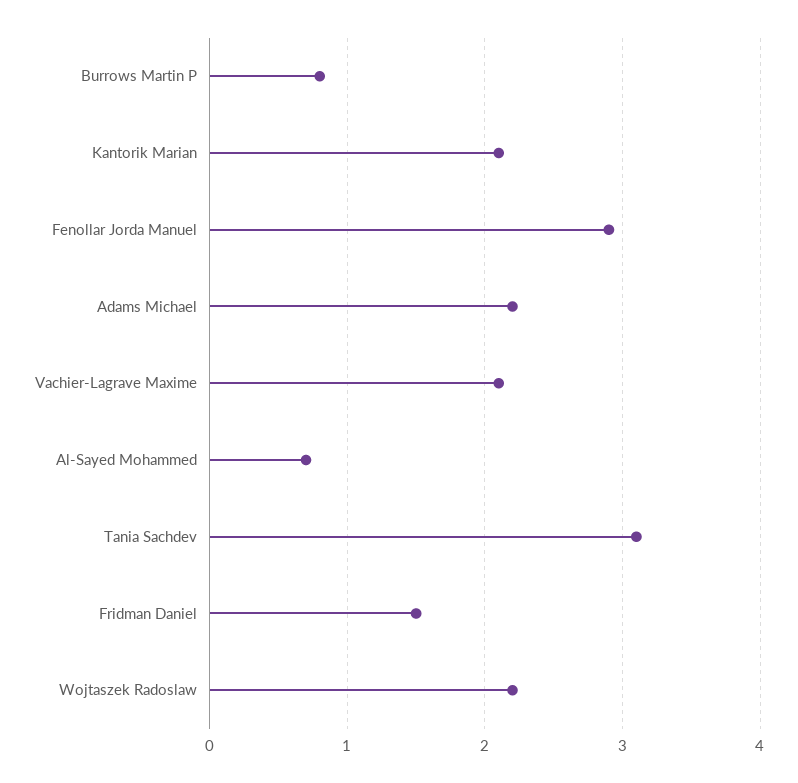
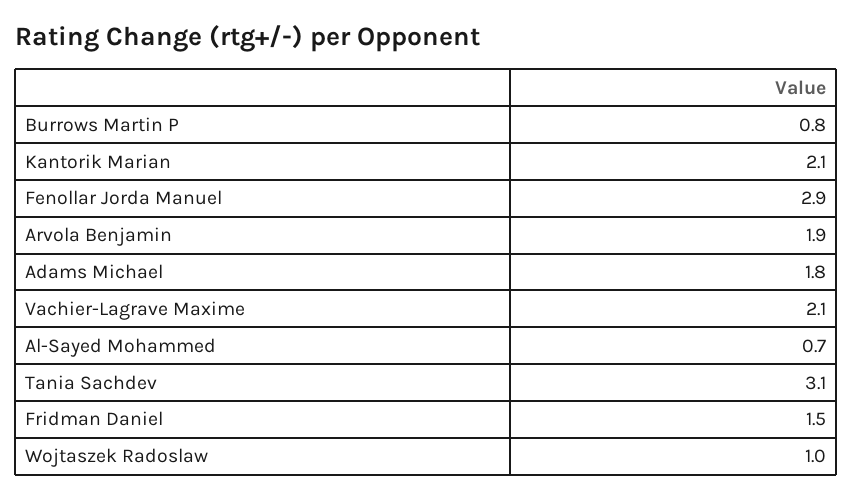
  {
    "Burrows Martin P": 0.8,
    "Kantorik Marian": 2.1,
    "Fenollar Jorda Manuel": 2.9,
-   "Adams Michael": 2.2,
+   "Adams Michael": 1.8,
    "Vachier-Lagrave Maxime": 2.1,
    "Al-Sayed Mohammed": 0.7,
    "Tania Sachdev": 3.1,
    "Fridman Daniel": 1.5,
-   "Wojtaszek Radoslaw": 2.2
+   "Wojtaszek Radoslaw": 1,
+   "Arvola Benjamin": 1.9
  }

